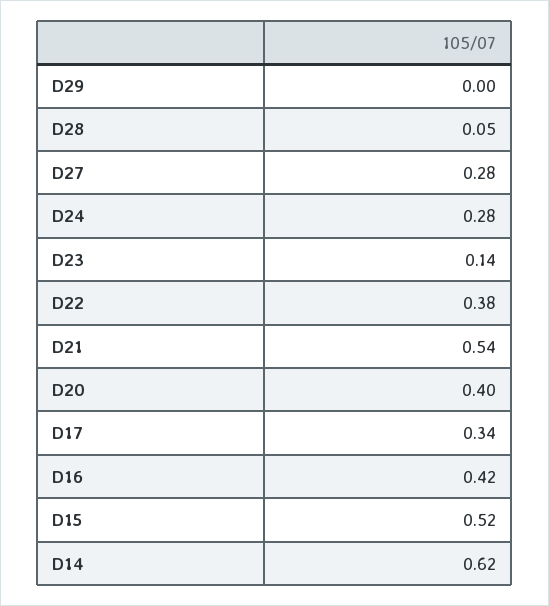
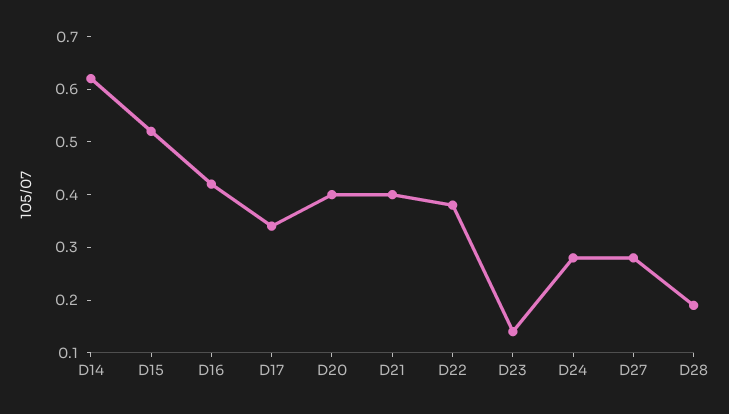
  {
-   "D29": 0,
-   "D28": 0.05,
+   "D28": 0.2,
    "D27": 0.28,
    "D24": 0.28,
    "D23": 0.14,
    "D22": 0.38,
-   "D21": 0.54,
+   "D21": 0.4,
    "D20": 0.4,
    "D17": 0.34,
    "D16": 0.42,
    "D15": 0.52,
    "D14": 0.62
  }

